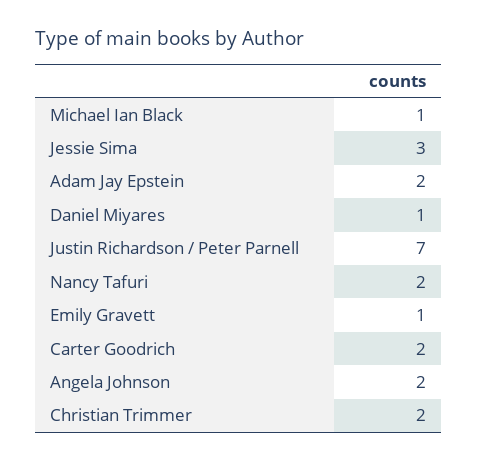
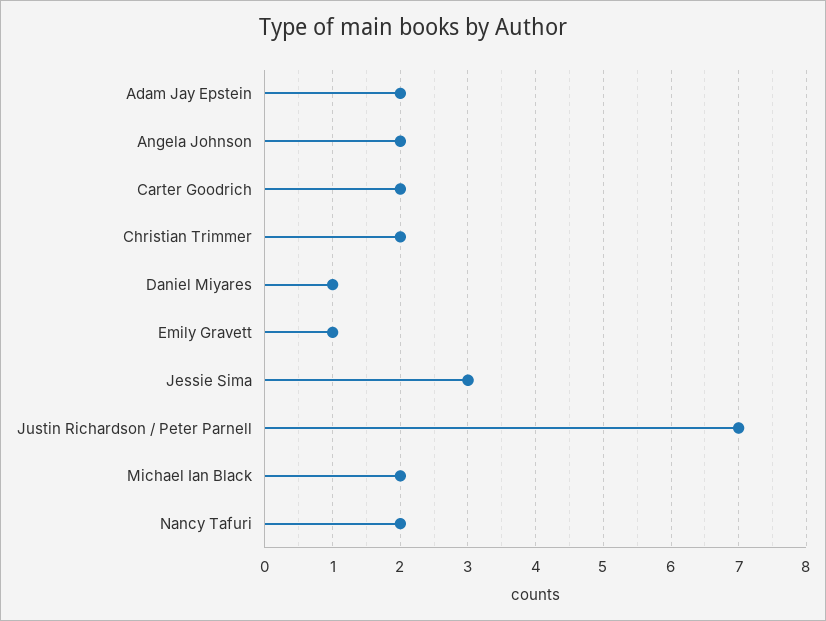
  {
-   "Michael Ian Black": 1,
+   "Michael Ian Black": 2,
    "Jessie Sima": 3,
    "Adam Jay Epstein": 2,
    "Daniel Miyares": 1,
    "Justin Richardson / Peter Parnell": 7,
    "Nancy Tafuri": 2,
    "Emily Gravett": 1,
    "Carter Goodrich": 2,
    "Angela Johnson": 2,
    "Christian Trimmer": 2
  }

